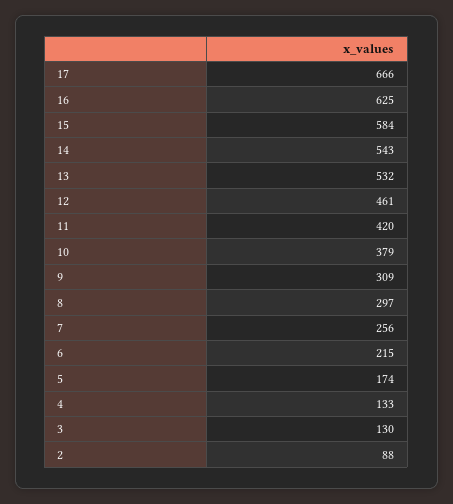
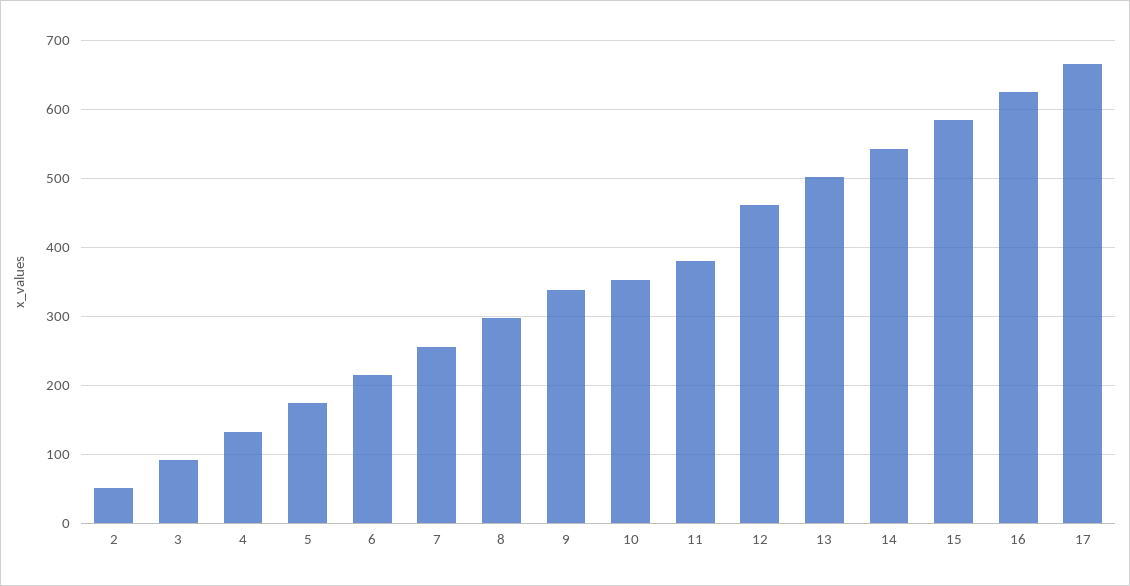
  {
    "17": 666,
    "16": 625,
    "15": 584,
    "14": 543,
-   "13": 532,
+   "13": 500,
    "12": 461,
-   "11": 420,
+   "11": 380,
-   "10": 379,
+   "10": 350,
-   "9": 309,
+   "9": 340,
    "8": 297,
    "7": 256,
    "6": 215,
    "5": 174,
    "4": 133,
-   "3": 130,
+   "3": 90,
-   "2": 88
+   "2": 50
  }

